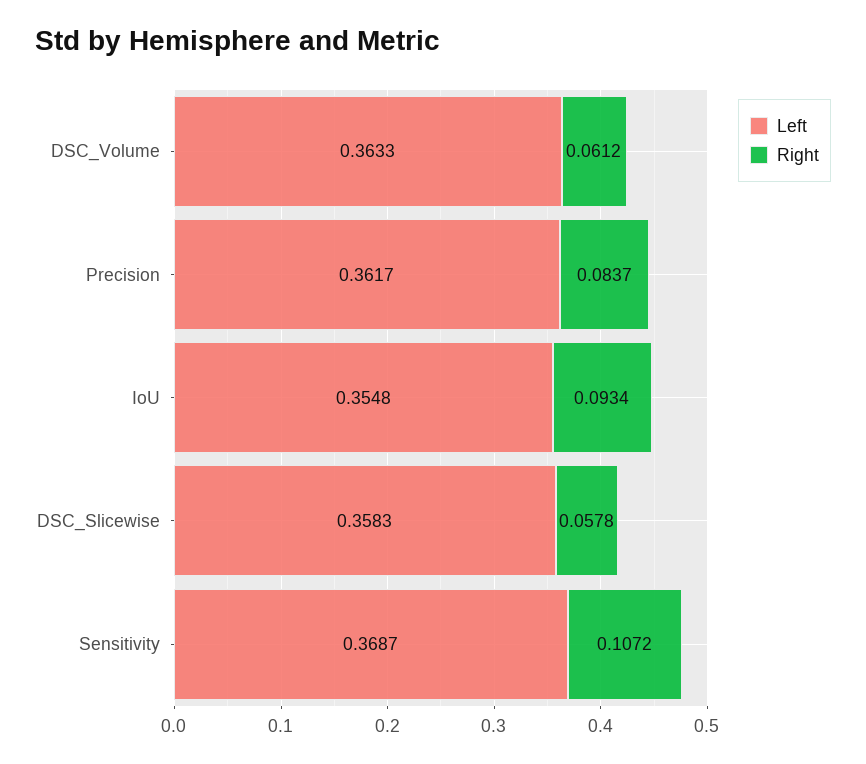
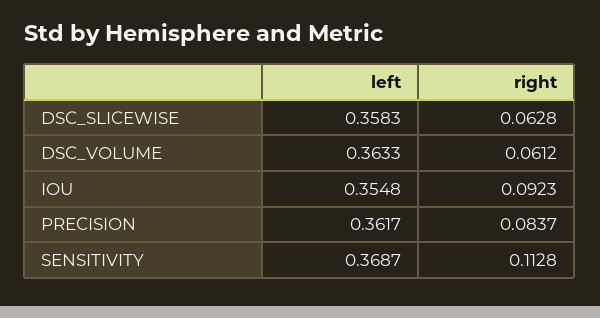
  {
    "Left": {
      "DSC_Volume": 0.3633,
      "Precision": 0.3617,
      "IoU": 0.3548,
      "DSC_Slicewise": 0.3583,
      "Sensitivity": 0.3687
    },
    "Right": {
      "DSC_Volume": 0.0612,
      "Precision": 0.0837,
-     "IoU": 0.0934,
+     "IoU": 0.0923,
-     "DSC_Slicewise": 0.0578,
+     "DSC_Slicewise": 0.0628,
-     "Sensitivity": 0.1072
+     "Sensitivity": 0.1128
    }
  }

